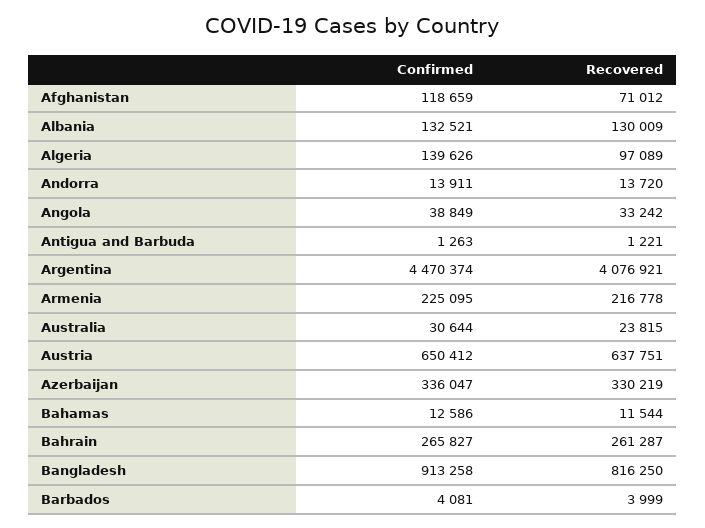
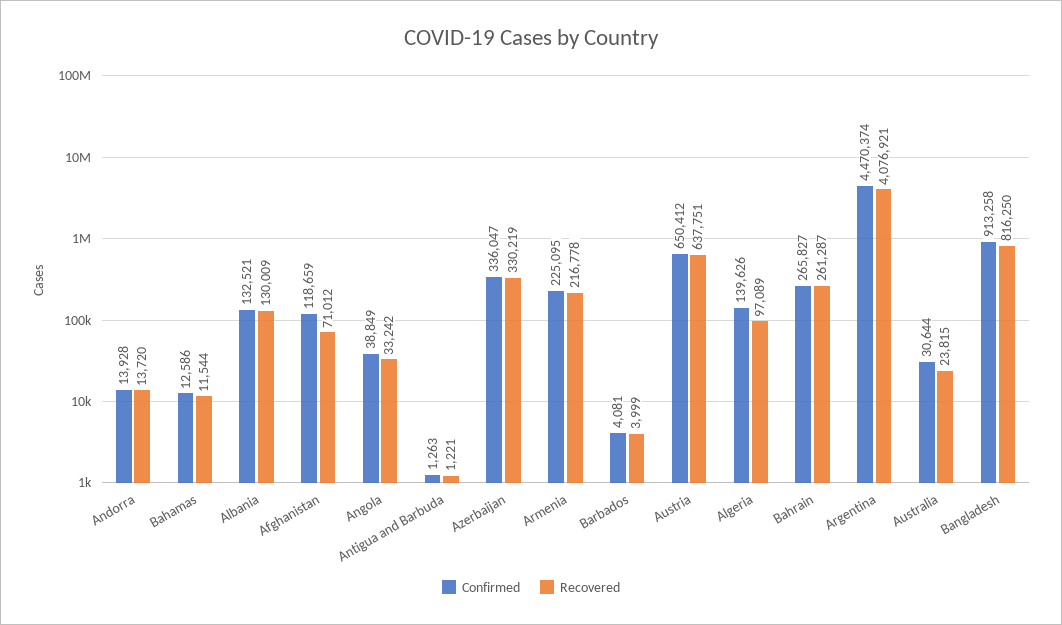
  {
    "Confirmed": {
      "Afghanistan": 118659,
      "Albania": 132521,
      "Algeria": 139626,
-     "Andorra": 13911,
+     "Andorra": 13928,
      "Angola": 38849,
      "Antigua and Barbuda": 1263,
      "Argentina": 4470374,
      "Armenia": 225095,
      "Australia": 30644,
      "Austria": 650412,
      "Azerbaijan": 336047,
      "Bahamas": 12586,
      "Bahrain": 265827,
      "Bangladesh": 913258,
      "Barbados": 4081
    },
    "Recovered": {
      "Afghanistan": 71012,
      "Albania": 130009,
      "Algeria": 97089,
      "Andorra": 13720,
      "Angola": 33242,
      "Antigua and Barbuda": 1221,
      "Argentina": 4076921,
      "Armenia": 216778,
      "Australia": 23815,
      "Austria": 637751,
      "Azerbaijan": 330219,
      "Bahamas": 11544,
      "Bahrain": 261287,
      "Bangladesh": 816250,
      "Barbados": 3999
    }
  }

